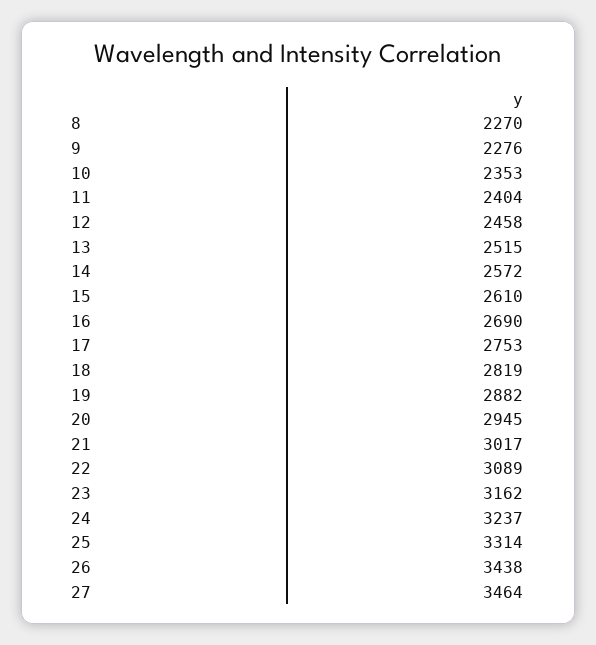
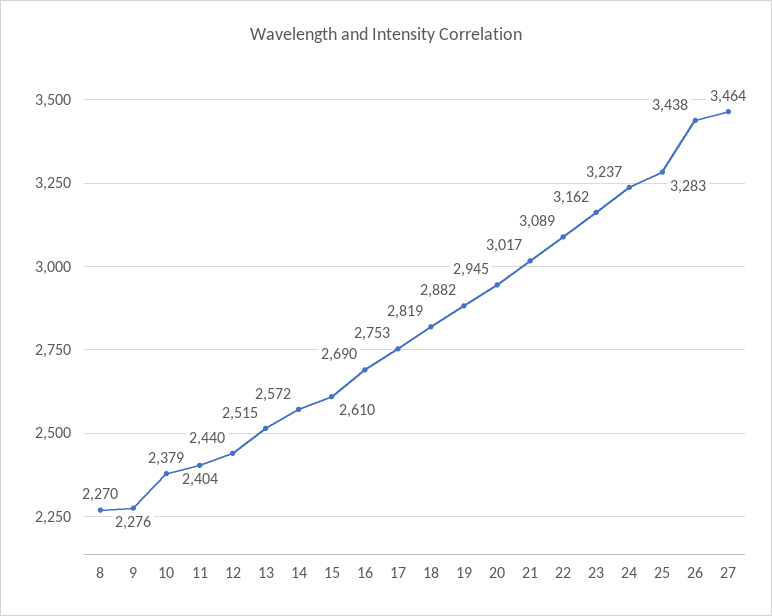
  {
    "8": 2270,
    "9": 2276,
-   "10": 2353,
+   "10": 2379,
    "11": 2404,
-   "12": 2458,
+   "12": 2440,
    "13": 2515,
    "14": 2572,
    "15": 2610,
    "16": 2690,
    "17": 2753,
    "18": 2819,
    "19": 2882,
    "20": 2945,
    "21": 3017,
    "22": 3089,
    "23": 3162,
    "24": 3237,
-   "25": 3314,
+   "25": 3283,
    "26": 3438,
    "27": 3464
  }

